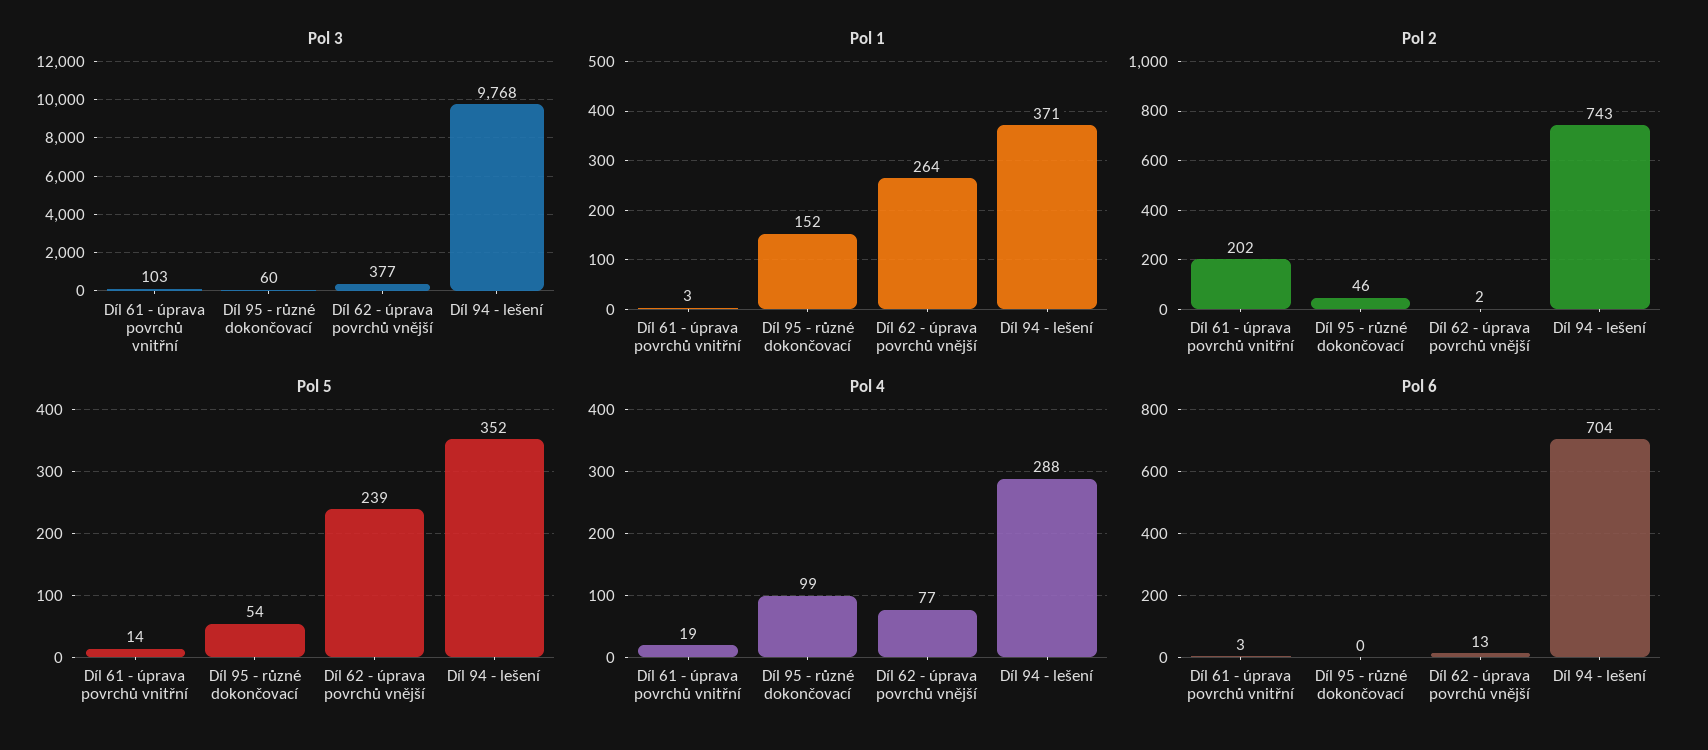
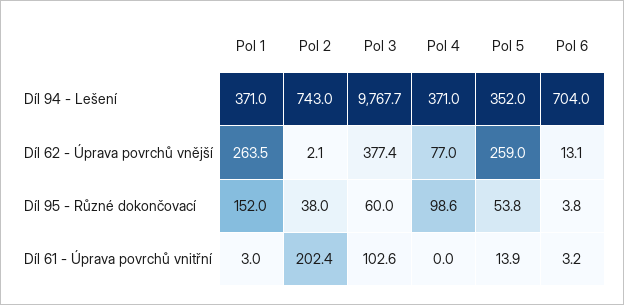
  {
    "Pol 3": {
      "Díl 61 - úprava povrchů vnitřní": 102.6,
      "Díl 95 - různé dokončovací": 60,
      "Díl 62 - úprava povrchů vnější": 377.4,
      "Díl 94 - lešení": 9767.7
    },
    "Pol 1": {
      "Díl 61 - úprava povrchů vnitřní": 3,
      "Díl 95 - různé dokončovací": 152,
      "Díl 62 - úprava povrchů vnější": 263.5,
      "Díl 94 - lešení": 371
    },
    "Pol 2": {
      "Díl 61 - úprava povrchů vnitřní": 202.4,
-     "Díl 95 - různé dokončovací": 46,
+     "Díl 95 - různé dokončovací": 38,
      "Díl 62 - úprava povrchů vnější": 2.1,
      "Díl 94 - lešení": 743
    },
    "Pol 5": {
      "Díl 61 - úprava povrchů vnitřní": 13.9,
      "Díl 95 - různé dokončovací": 53.8,
-     "Díl 62 - úprava povrchů vnější": 239,
+     "Díl 62 - úprava povrchů vnější": 259,
      "Díl 94 - lešení": 352
    },
    "Pol 4": {
-     "Díl 61 - úprava povrchů vnitřní": 19,
+     "Díl 61 - úprava povrchů vnitřní": 0,
      "Díl 95 - různé dokončovací": 98.6,
      "Díl 62 - úprava povrchů vnější": 77,
-     "Díl 94 - lešení": 288
+     "Díl 94 - lešení": 371
    },
    "Pol 6": {
      "Díl 61 - úprava povrchů vnitřní": 3.2,
-     "Díl 95 - různé dokončovací": 0,
+     "Díl 95 - různé dokončovací": 3.8,
      "Díl 62 - úprava povrchů vnější": 13.1,
      "Díl 94 - lešení": 704
    }
  }

